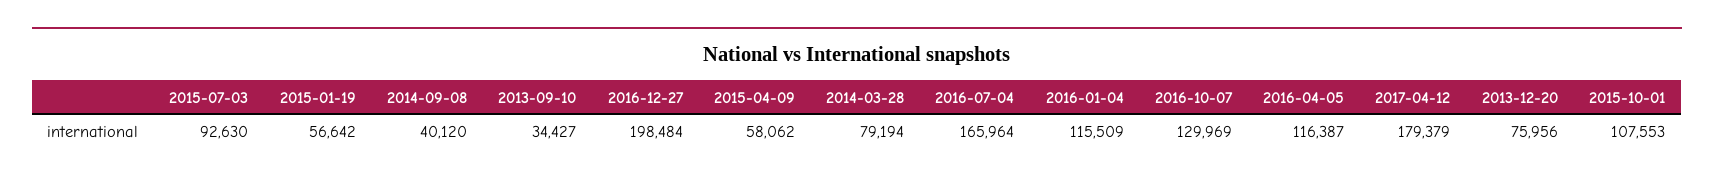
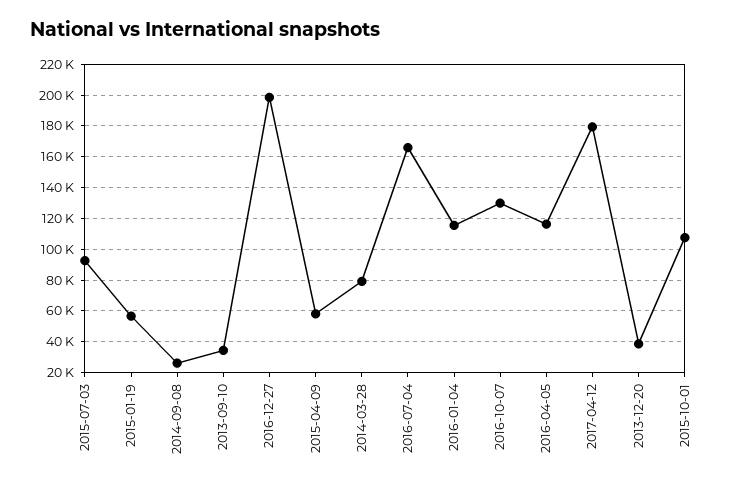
  {
    "2015-07-03": 92630,
    "2015-01-19": 56642,
-   "2014-09-08": 40120,
+   "2014-09-08": 25000,
    "2013-09-10": 34427,
    "2016-12-27": 198484,
    "2015-04-09": 58062,
    "2014-03-28": 79194,
    "2016-07-04": 165964,
    "2016-01-04": 115509,
    "2016-10-07": 129969,
    "2016-04-05": 116387,
    "2017-04-12": 179379,
-   "2013-12-20": 75956,
+   "2013-12-20": 40000,
    "2015-10-01": 107553
  }

